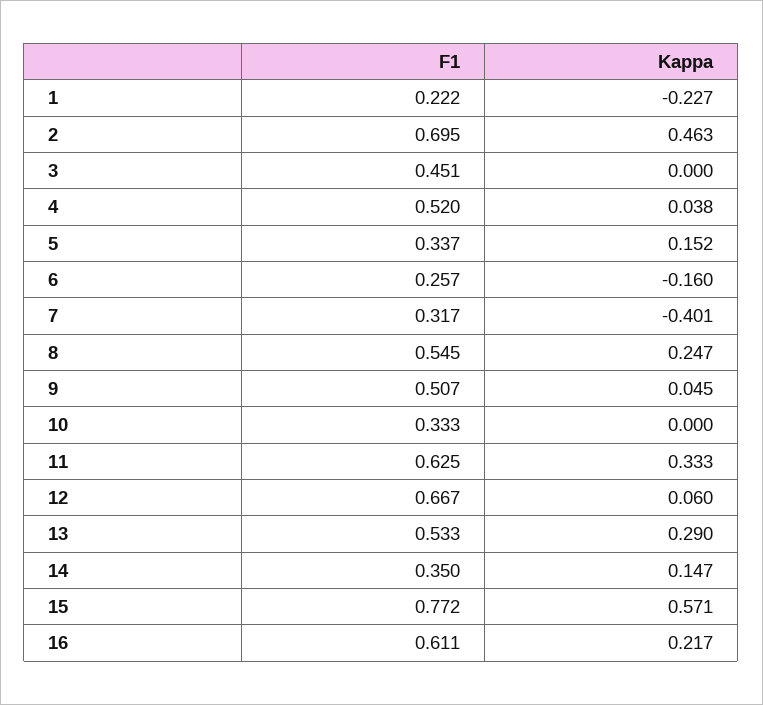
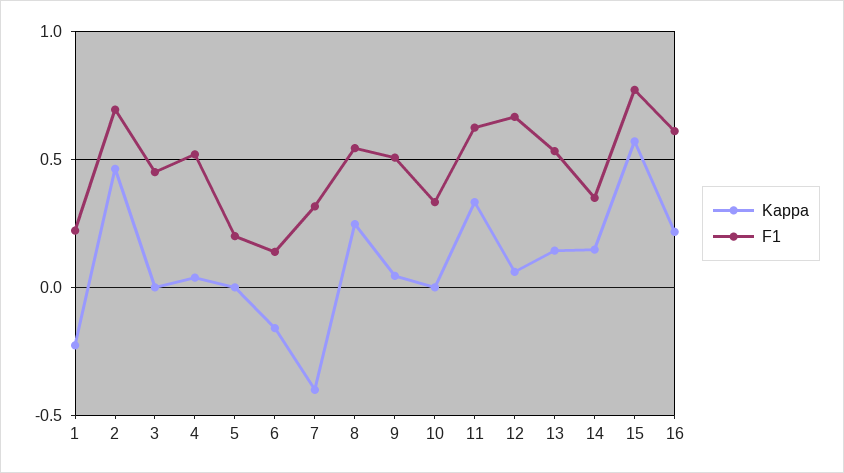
  {
    "F1": {
      "1": 0.222,
      "2": 0.695,
      "3": 0.451,
      "4": 0.52,
-     "5": 0.337,
+     "5": 0.2,
-     "6": 0.257,
+     "6": 0.15,
      "7": 0.317,
      "8": 0.545,
      "9": 0.507,
      "10": 0.333,
      "11": 0.625,
      "12": 0.667,
      "13": 0.533,
      "14": 0.35,
      "15": 0.772,
      "16": 0.611
    },
    "Kappa": {
      "1": -0.227,
      "2": 0.463,
      "3": 0,
      "4": 0.038,
-     "5": 0.152,
+     "5": 0,
      "6": -0.16,
      "7": -0.401,
      "8": 0.247,
      "9": 0.045,
      "10": 0,
      "11": 0.333,
      "12": 0.06,
-     "13": 0.29,
+     "13": 0.15,
      "14": 0.147,
      "15": 0.571,
      "16": 0.217
    }
  }

